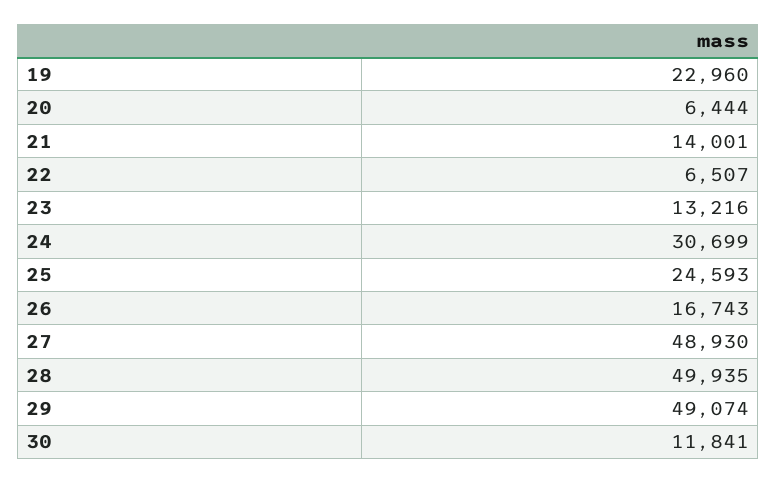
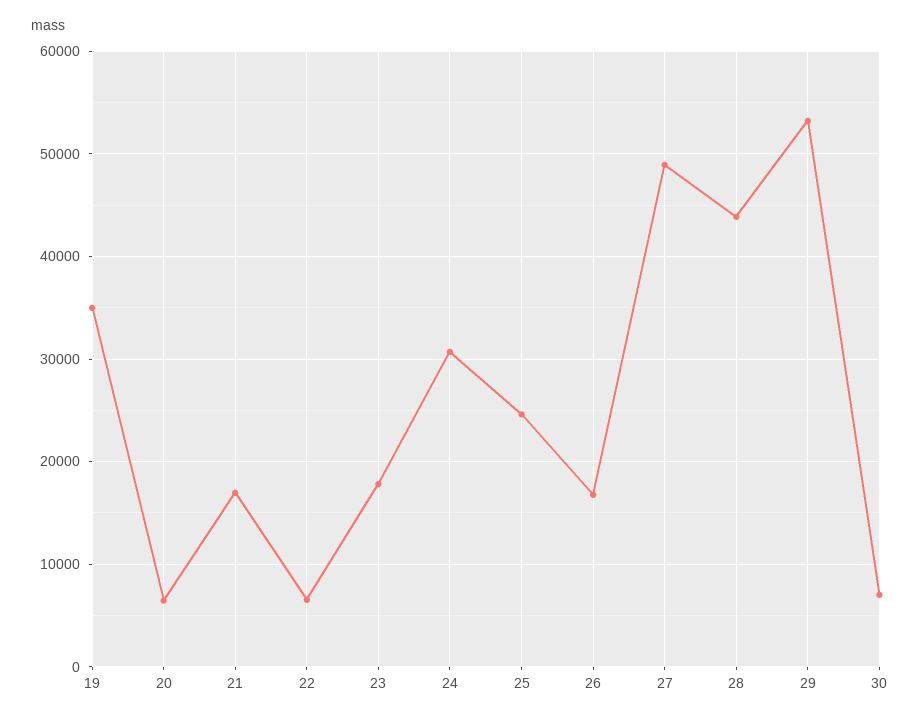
  {
-   "19": 22960,
+   "19": 35000,
    "20": 6444,
-   "21": 14001,
+   "21": 17000,
    "22": 6507,
-   "23": 13216,
+   "23": 18000,
    "24": 30699,
    "25": 24593,
    "26": 16743,
    "27": 48930,
-   "28": 49935,
+   "28": 44000,
-   "29": 49074,
+   "29": 53000,
-   "30": 11841
+   "30": 7000
  }

